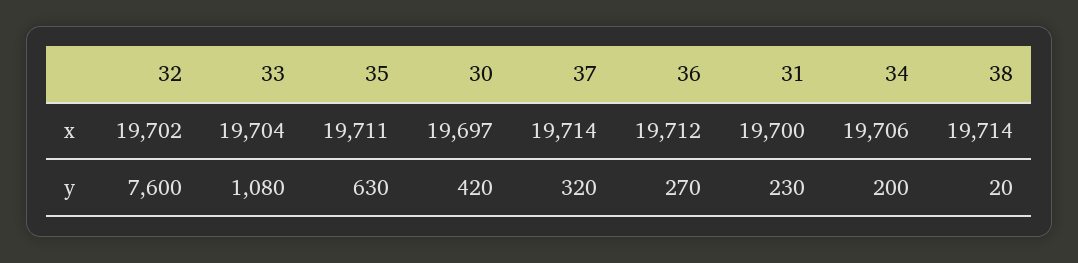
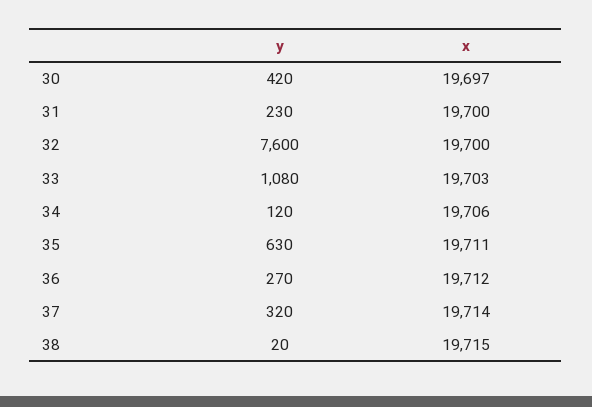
  {
    "32": {
-     "x": 19702,
+     "x": 19700,
      "y": 7600
    },
    "33": {
-     "x": 19704,
+     "x": 19703,
      "y": 1080
    },
    "35": {
      "x": 19711,
      "y": 630
    },
    "30": {
      "x": 19697,
      "y": 420
    },
    "37": {
      "x": 19714,
      "y": 320
    },
    "36": {
      "x": 19712,
      "y": 270
    },
    "31": {
      "x": 19700,
      "y": 230
    },
    "34": {
      "x": 19706,
-     "y": 200
+     "y": 120
    },
    "38": {
-     "x": 19714,
+     "x": 19715,
      "y": 20
    }
  }

